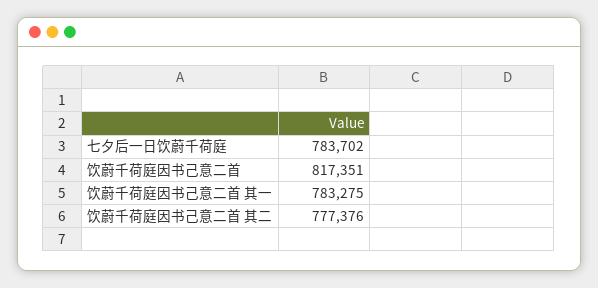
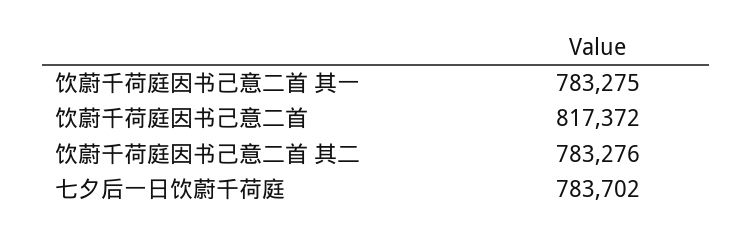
  {
    "七夕后一日饮蔚千荷庭": 783702,
-   "饮蔚千荷庭因书己意二首": 817351,
+   "饮蔚千荷庭因书己意二首": 817372,
    "饮蔚千荷庭因书己意二首 其一": 783275,
-   "饮蔚千荷庭因书己意二首 其二": 777376
+   "饮蔚千荷庭因书己意二首 其二": 783276
  }

